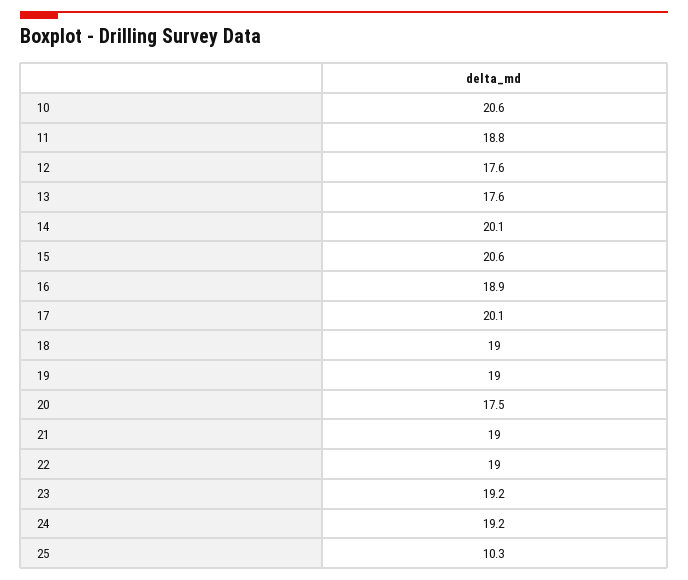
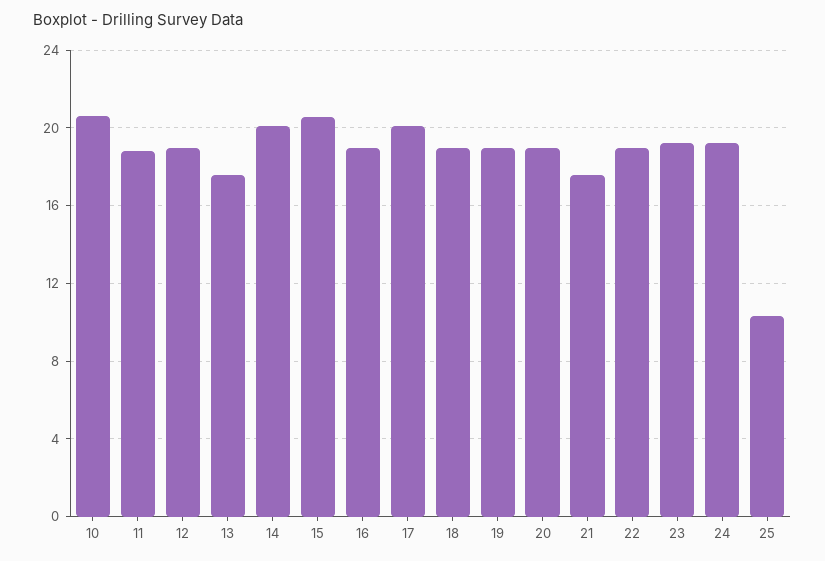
  {
    "10": 20.6,
    "11": 18.8,
-   "12": 17.6,
+   "12": 19,
    "13": 17.6,
    "14": 20.1,
    "15": 20.6,
    "16": 18.9,
    "17": 20.1,
    "18": 19,
    "19": 19,
-   "20": 17.5,
+   "20": 19,
-   "21": 19,
+   "21": 17.5,
    "22": 19,
    "23": 19.2,
    "24": 19.2,
    "25": 10.3
  }

